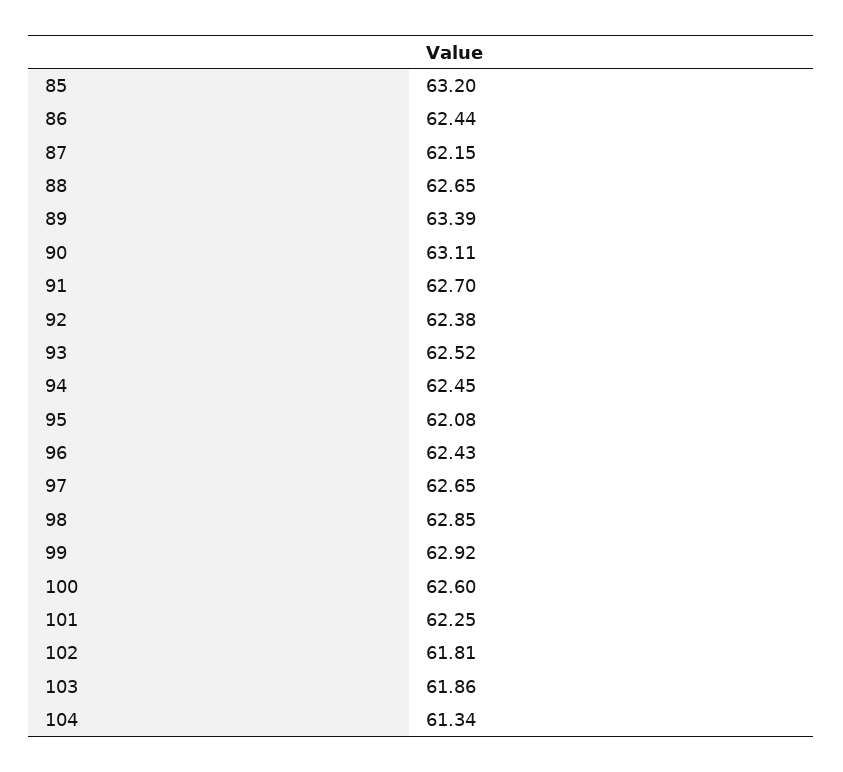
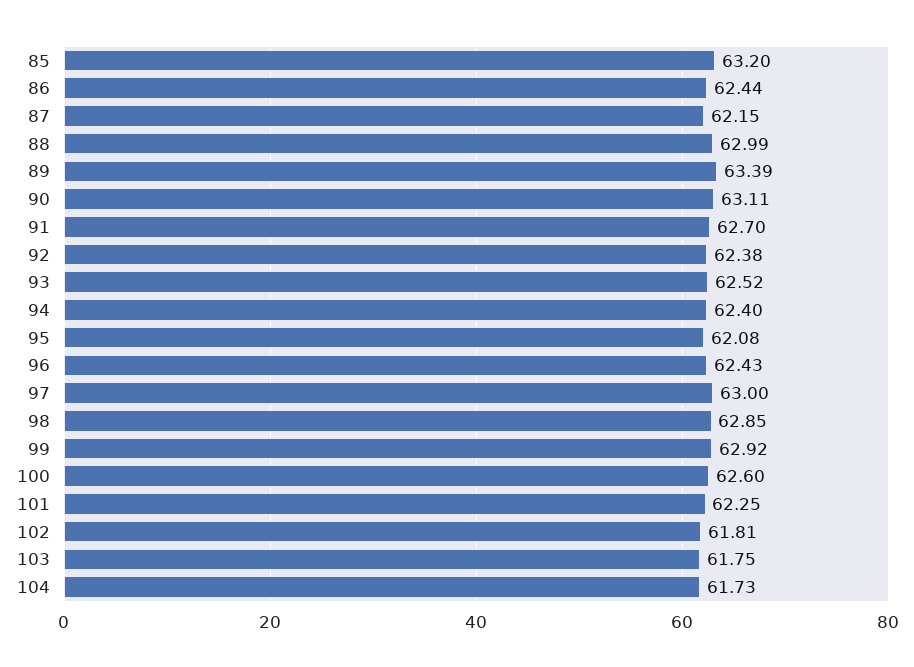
  {
    "85": 63.2,
    "86": 62.44,
    "87": 62.15,
-   "88": 62.65,
+   "88": 62.99,
    "89": 63.39,
    "90": 63.11,
    "91": 62.7,
    "92": 62.38,
    "93": 62.52,
-   "94": 62.45,
+   "94": 62.4,
    "95": 62.08,
    "96": 62.43,
-   "97": 62.65,
+   "97": 63,
    "98": 62.85,
    "99": 62.92,
    "100": 62.6,
    "101": 62.25,
    "102": 61.81,
-   "103": 61.86,
+   "103": 61.75,
-   "104": 61.34
+   "104": 61.73
  }

